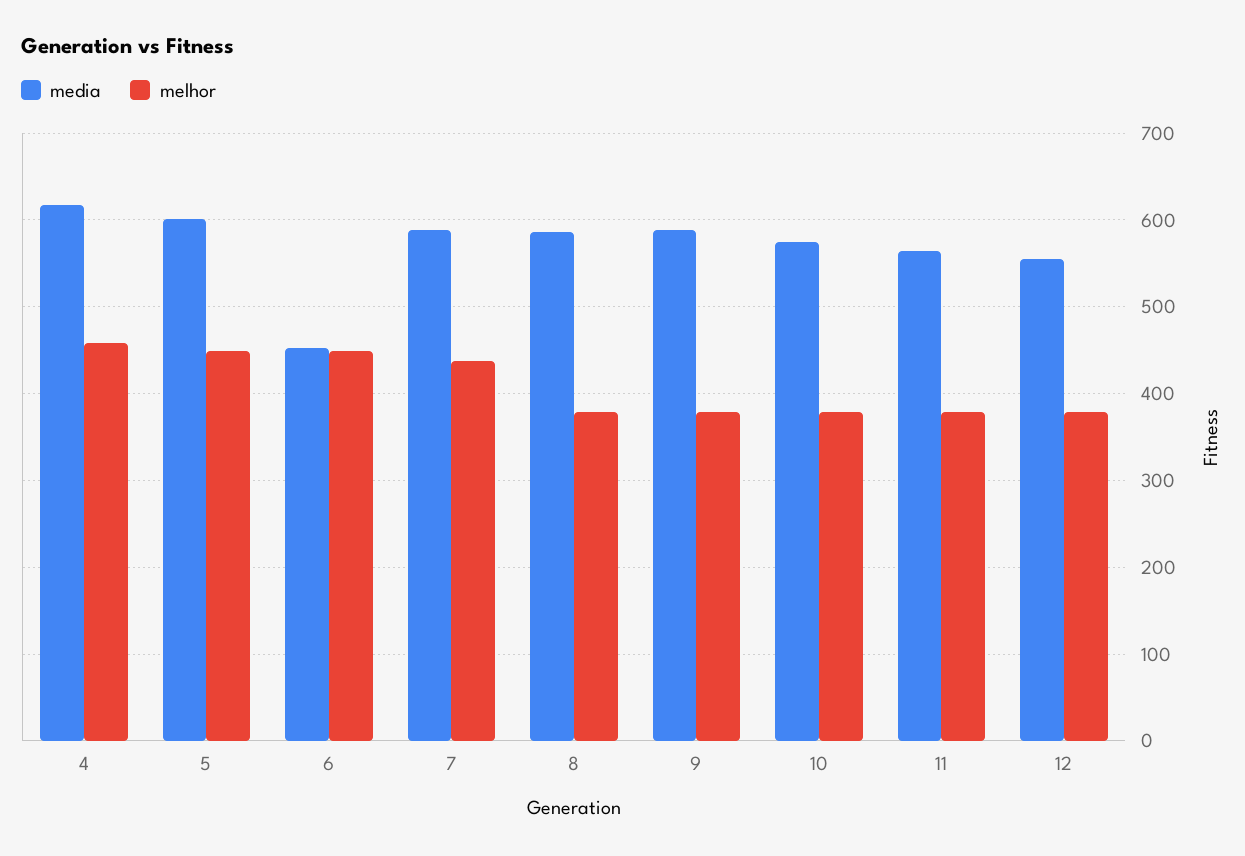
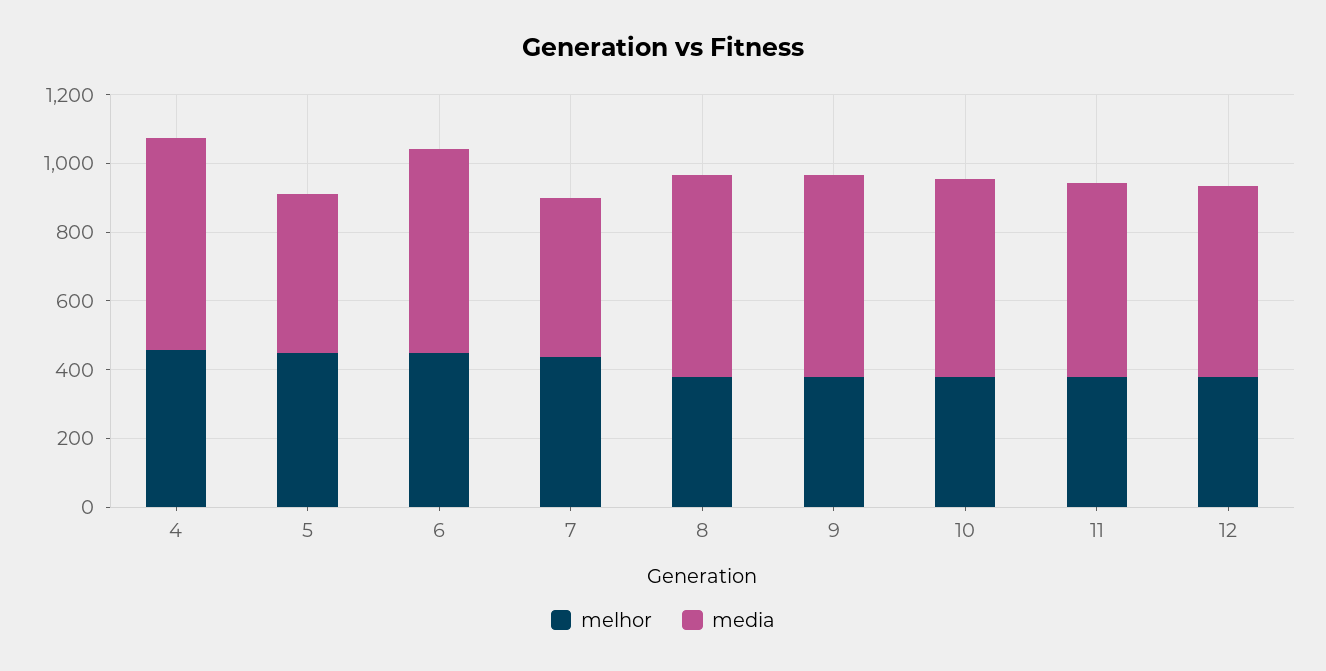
  {
    "media": {
      "4": 620,
-     "5": 600,
+     "5": 450,
-     "6": 450,
+     "6": 600,
-     "7": 590,
+     "7": 450,
      "8": 590,
      "9": 590,
      "10": 570,
      "11": 560,
      "12": 550
    },
    "melhor": {
      "4": 460,
      "5": 450,
      "6": 450,
      "7": 440,
      "8": 380,
      "9": 380,
      "10": 380,
      "11": 380,
      "12": 380
    }
  }

